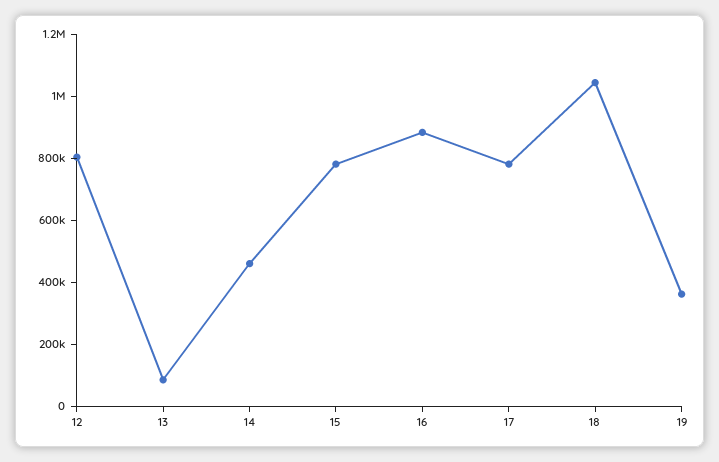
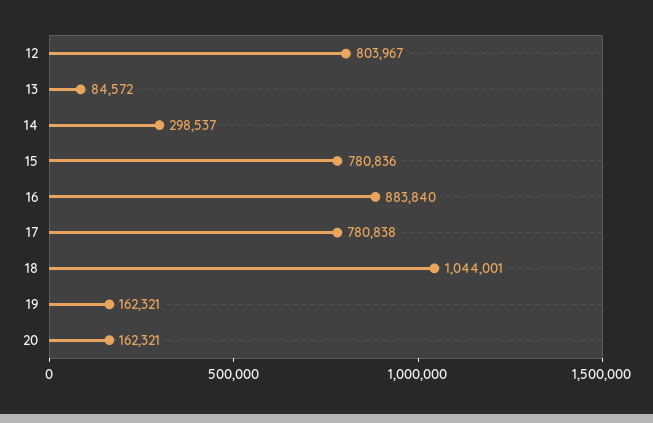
  {
    "12": 803967,
    "13": 84572,
-   "14": 450000,
+   "14": 298537,
    "15": 780836,
    "16": 883840,
    "17": 780838,
    "18": 1044001,
-   "19": 350000
+   "19": 162321,
+   "20": 162321
  }

